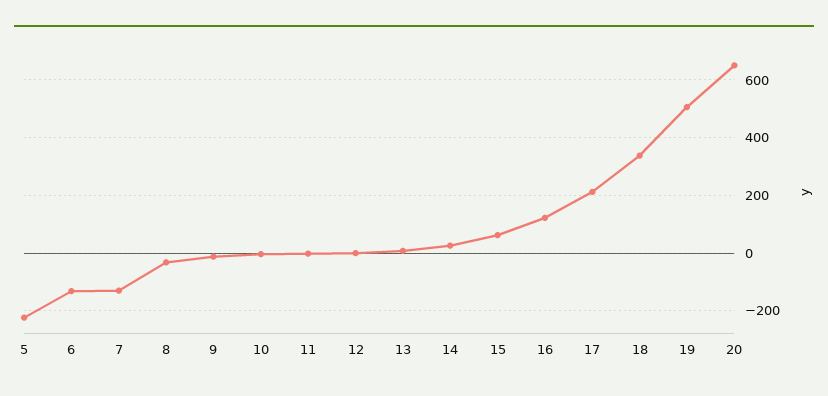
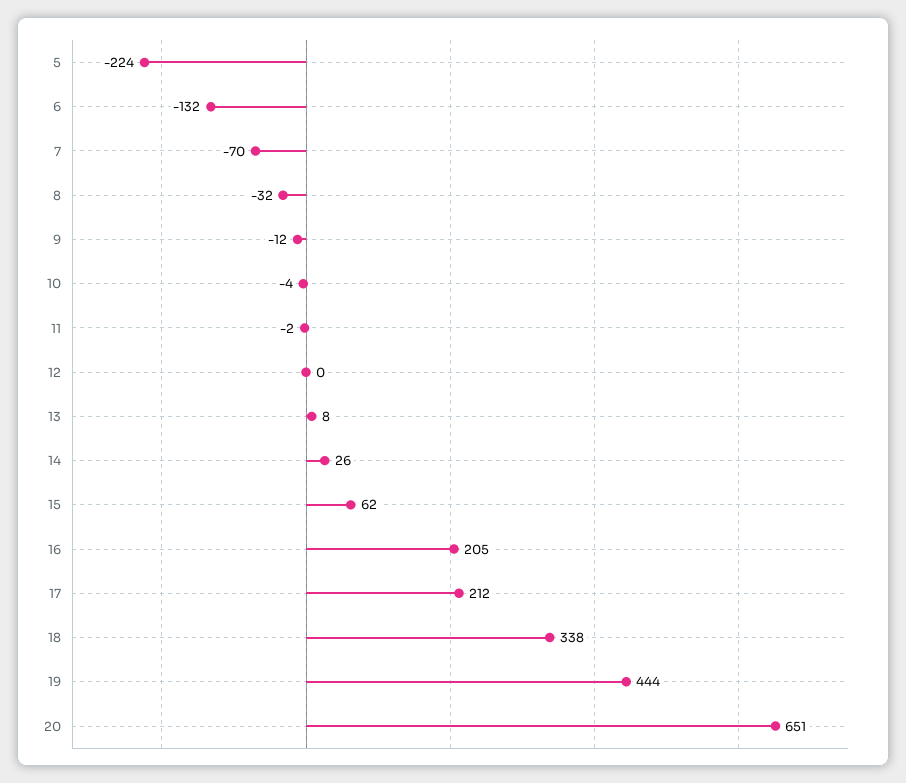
  {
    "5": -224,
    "6": -132,
-   "7": -125,
+   "7": -70,
    "8": -32,
    "9": -12,
    "10": -4,
    "11": -2,
    "12": 0,
    "13": 8,
    "14": 26,
    "15": 62,
-   "16": 125,
+   "16": 205,
    "17": 212,
    "18": 338,
-   "19": 500,
+   "19": 444,
    "20": 651
  }

